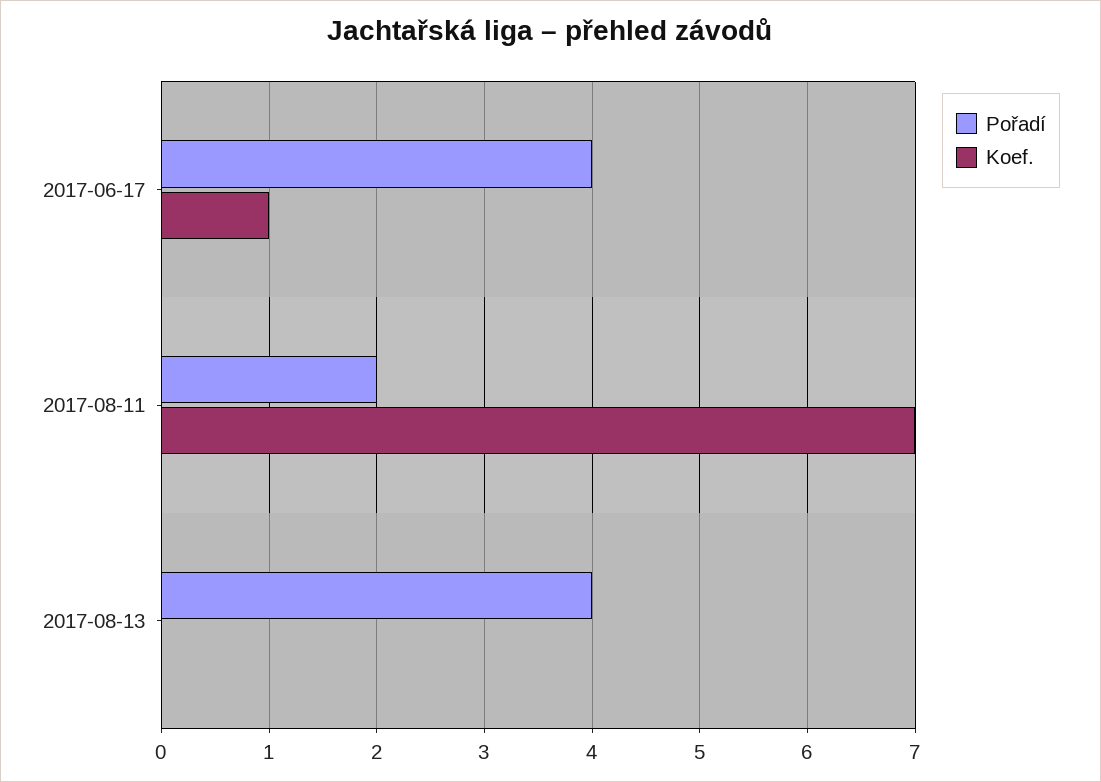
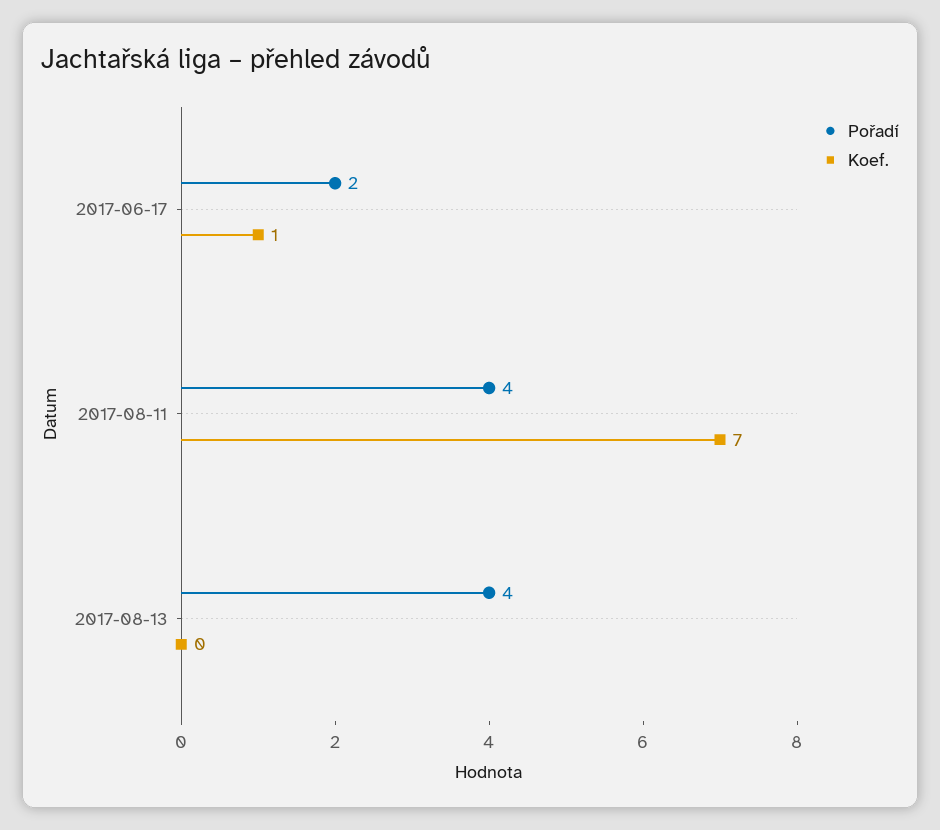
  {
    "Pořadí": {
-     "2017-06-17": 4,
+     "2017-06-17": 2,
-     "2017-08-11": 2,
+     "2017-08-11": 4,
      "2017-08-13": 4
    },
    "Koef.": {
      "2017-06-17": 1,
      "2017-08-11": 7,
      "2017-08-13": 0
    }
  }

